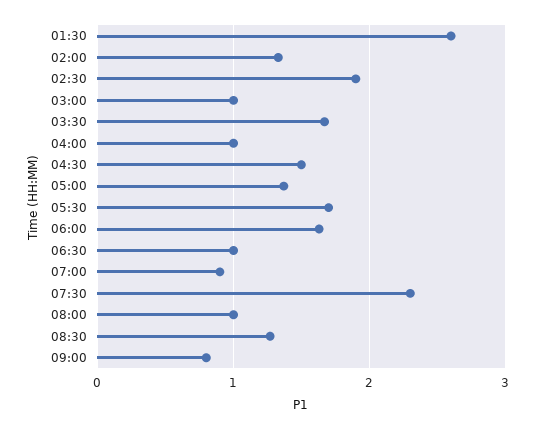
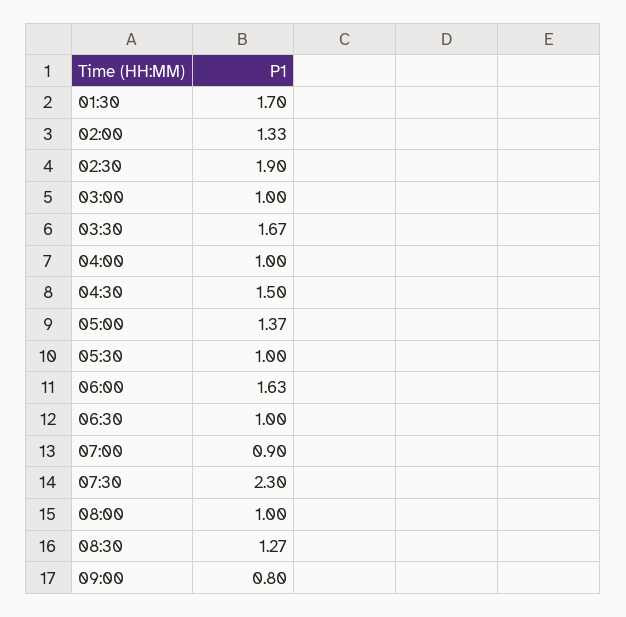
  {
-   "01:30": 2.6,
+   "01:30": 1.7,
    "02:00": 1.33,
    "02:30": 1.9,
    "03:00": 1,
    "03:30": 1.67,
    "04:00": 1,
    "04:30": 1.5,
    "05:00": 1.37,
-   "05:30": 1.7,
+   "05:30": 1,
    "06:00": 1.63,
    "06:30": 1,
    "07:00": 0.9,
    "07:30": 2.3,
    "08:00": 1,
    "08:30": 1.27,
    "09:00": 0.8
  }

